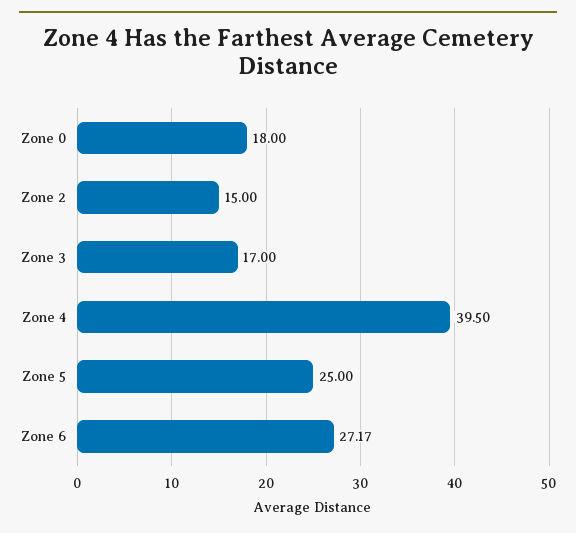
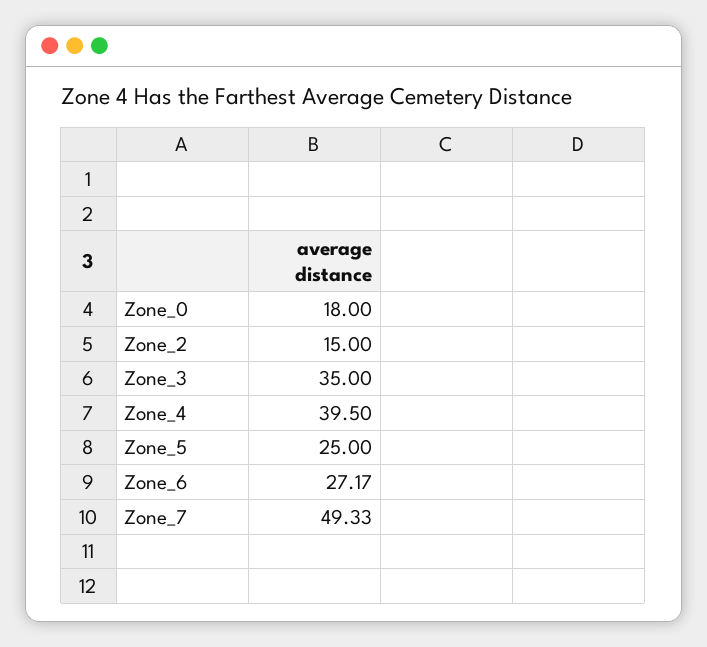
  {
    "Zone 0": 18,
    "Zone 2": 15,
-   "Zone 3": 17,
+   "Zone 3": 35,
    "Zone 4": 39.5,
    "Zone 5": 25,
-   "Zone 6": 27.17
+   "Zone 6": 27.17,
+   "Zone_7": 49.33
  }

